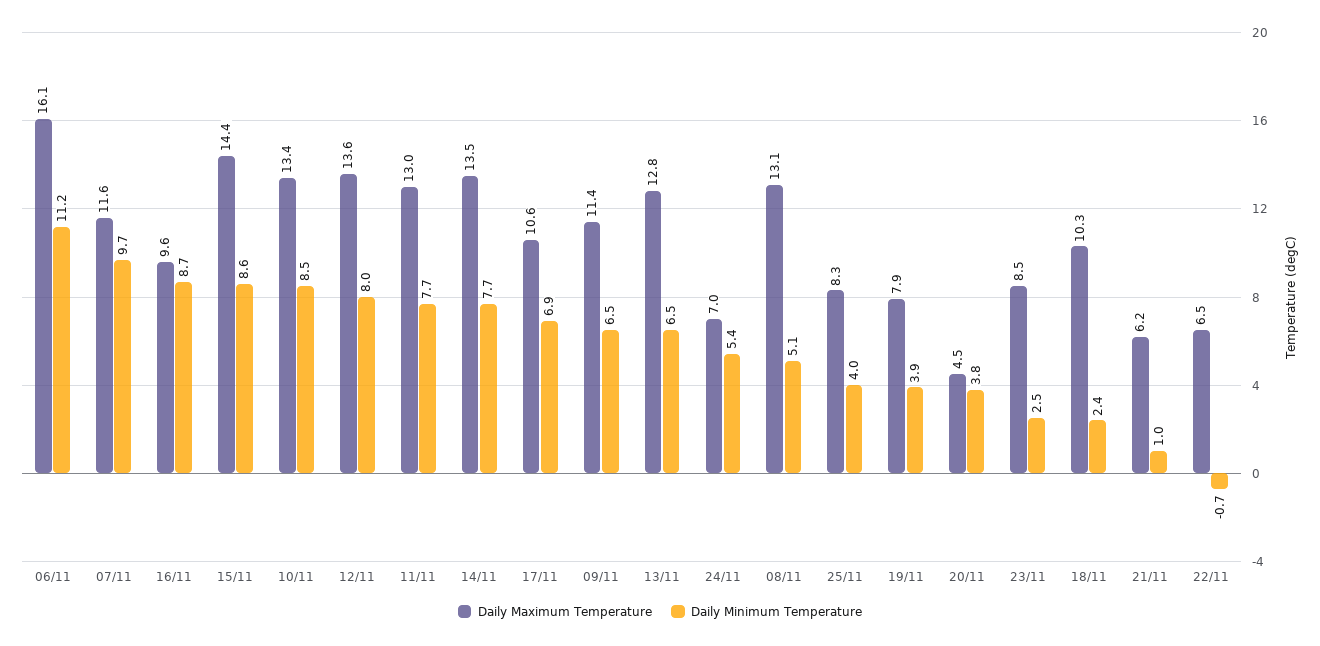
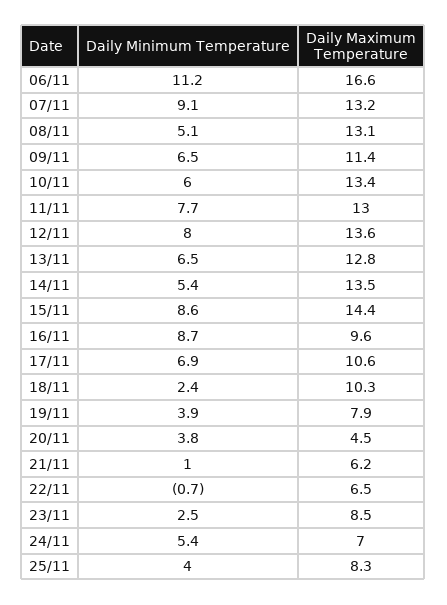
  {
    "Daily Maximum Temperature": {
-     "06/11": 16.1,
+     "06/11": 16.6,
-     "07/11": 11.6,
+     "07/11": 13.2,
      "16/11": 9.6,
      "15/11": 14.4,
      "10/11": 13.4,
      "12/11": 13.6,
      "11/11": 13,
      "14/11": 13.5,
      "17/11": 10.6,
      "09/11": 11.4,
      "13/11": 12.8,
      "24/11": 7,
      "08/11": 13.1,
      "25/11": 8.3,
      "19/11": 7.9,
      "20/11": 4.5,
      "23/11": 8.5,
      "18/11": 10.3,
      "21/11": 6.2,
      "22/11": 6.5
    },
    "Daily Minimum Temperature": {
      "06/11": 11.2,
-     "07/11": 9.7,
+     "07/11": 9.1,
      "16/11": 8.7,
      "15/11": 8.6,
-     "10/11": 8.5,
+     "10/11": 6,
      "12/11": 8,
      "11/11": 7.7,
-     "14/11": 7.7,
+     "14/11": 5.4,
      "17/11": 6.9,
      "09/11": 6.5,
      "13/11": 6.5,
      "24/11": 5.4,
      "08/11": 5.1,
      "25/11": 4,
      "19/11": 3.9,
      "20/11": 3.8,
      "23/11": 2.5,
      "18/11": 2.4,
      "21/11": 1,
      "22/11": -0.7
    }
  }

